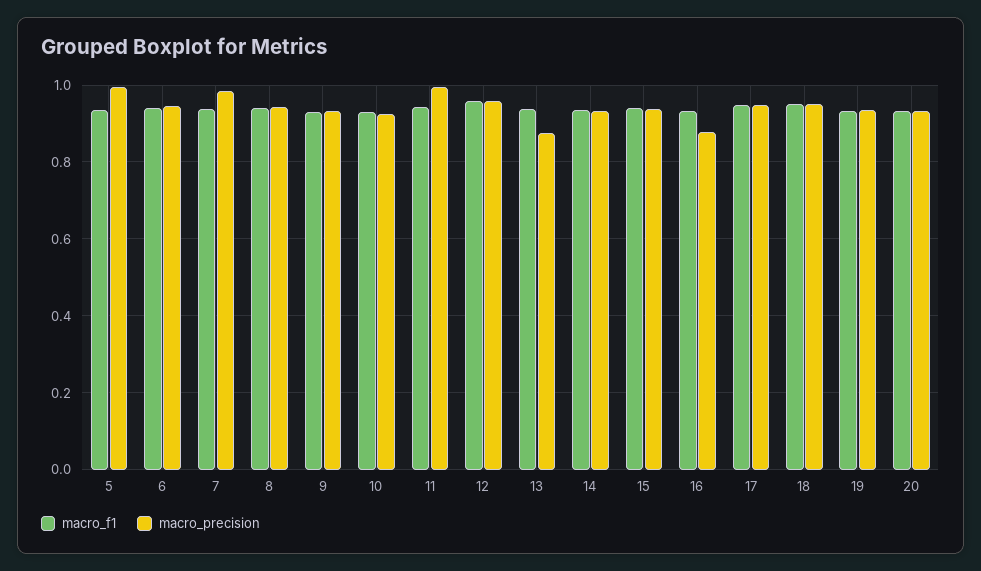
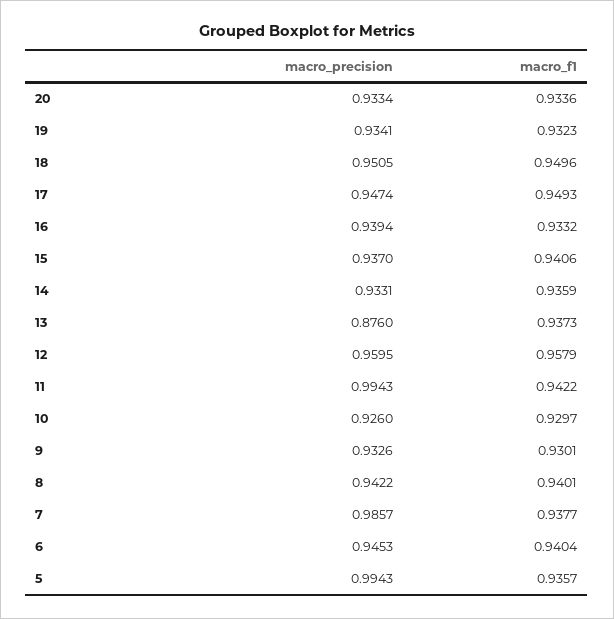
  {
    "macro_f1": {
      "5": 0.9357,
      "6": 0.9404,
      "7": 0.9377,
      "8": 0.9401,
      "9": 0.9301,
      "10": 0.9297,
      "11": 0.9422,
      "12": 0.9579,
      "13": 0.9373,
      "14": 0.9359,
      "15": 0.9406,
      "16": 0.9332,
      "17": 0.9493,
      "18": 0.9496,
      "19": 0.9323,
      "20": 0.9336
    },
    "macro_precision": {
      "5": 0.9943,
      "6": 0.9453,
      "7": 0.9857,
      "8": 0.9422,
      "9": 0.9326,
      "10": 0.926,
      "11": 0.9943,
      "12": 0.9595,
      "13": 0.876,
      "14": 0.9331,
      "15": 0.937,
-     "16": 0.88,
+     "16": 0.9394,
      "17": 0.9474,
      "18": 0.9505,
      "19": 0.9341,
      "20": 0.9334
    }
  }

